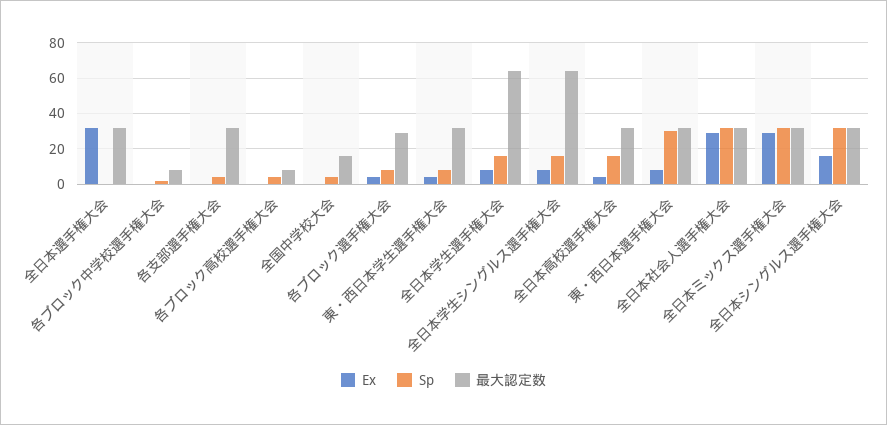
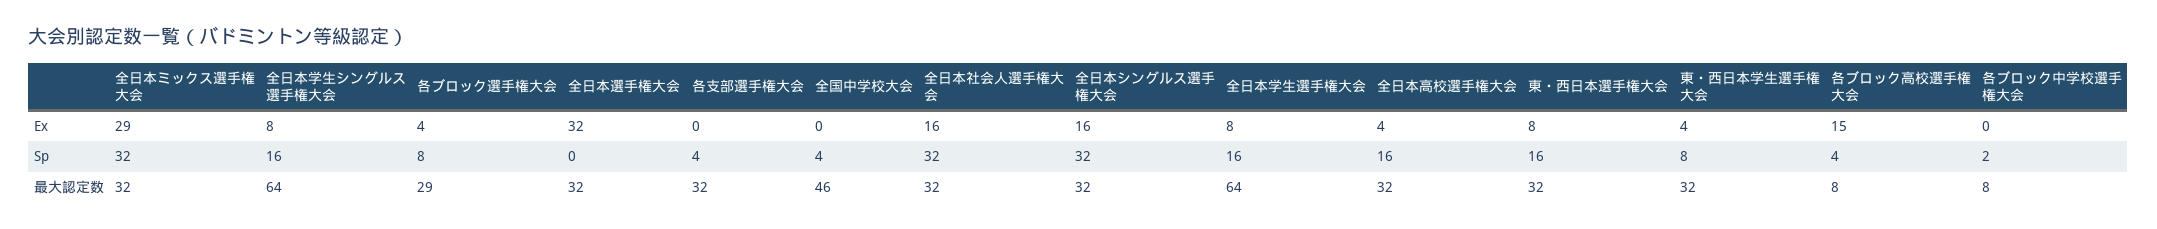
  {
    "Ex": {
      "全日本選手権大会": 32,
      "各ブロック中学校選手権大会": 0,
      "各支部選手権大会": 0,
-     "各ブロック高校選手権大会": 0,
+     "各ブロック高校選手権大会": 15,
      "全国中学校大会": 0,
      "各ブロック選手権大会": 4,
      "東・西日本学生選手権大会": 4,
      "全日本学生選手権大会": 8,
      "全日本学生シングルス選手権大会": 8,
      "全日本高校選手権大会": 4,
      "東・西日本選手権大会": 8,
-     "全日本社会人選手権大会": 30,
+     "全日本社会人選手権大会": 16,
      "全日本ミックス選手権大会": 29,
      "全日本シングルス選手権大会": 16
    },
    "Sp": {
      "全日本選手権大会": 0,
      "各ブロック中学校選手権大会": 2,
      "各支部選手権大会": 4,
      "各ブロック高校選手権大会": 4,
      "全国中学校大会": 4,
      "各ブロック選手権大会": 8,
      "東・西日本学生選手権大会": 8,
      "全日本学生選手権大会": 16,
      "全日本学生シングルス選手権大会": 16,
      "全日本高校選手権大会": 16,
-     "東・西日本選手権大会": 30,
+     "東・西日本選手権大会": 16,
      "全日本社会人選手権大会": 32,
      "全日本ミックス選手権大会": 32,
      "全日本シングルス選手権大会": 32
    },
    "最大認定数": {
      "全日本選手権大会": 32,
      "各ブロック中学校選手権大会": 8,
      "各支部選手権大会": 32,
      "各ブロック高校選手権大会": 8,
-     "全国中学校大会": 15,
+     "全国中学校大会": 46,
      "各ブロック選手権大会": 29,
      "東・西日本学生選手権大会": 32,
      "全日本学生選手権大会": 64,
      "全日本学生シングルス選手権大会": 64,
      "全日本高校選手権大会": 32,
      "東・西日本選手権大会": 32,
      "全日本社会人選手権大会": 32,
      "全日本ミックス選手権大会": 32,
      "全日本シングルス選手権大会": 32
    }
  }

